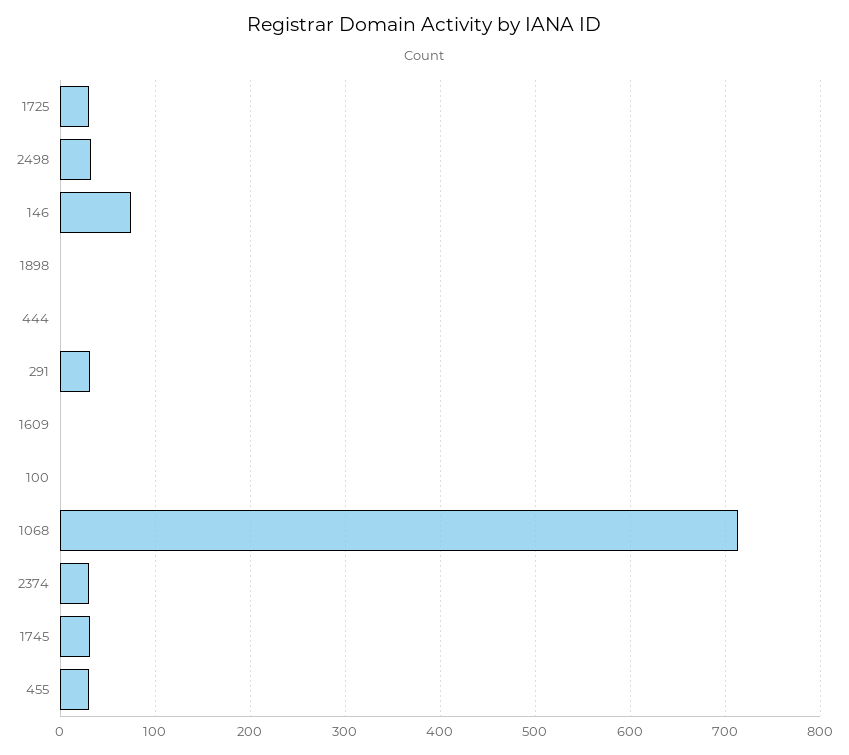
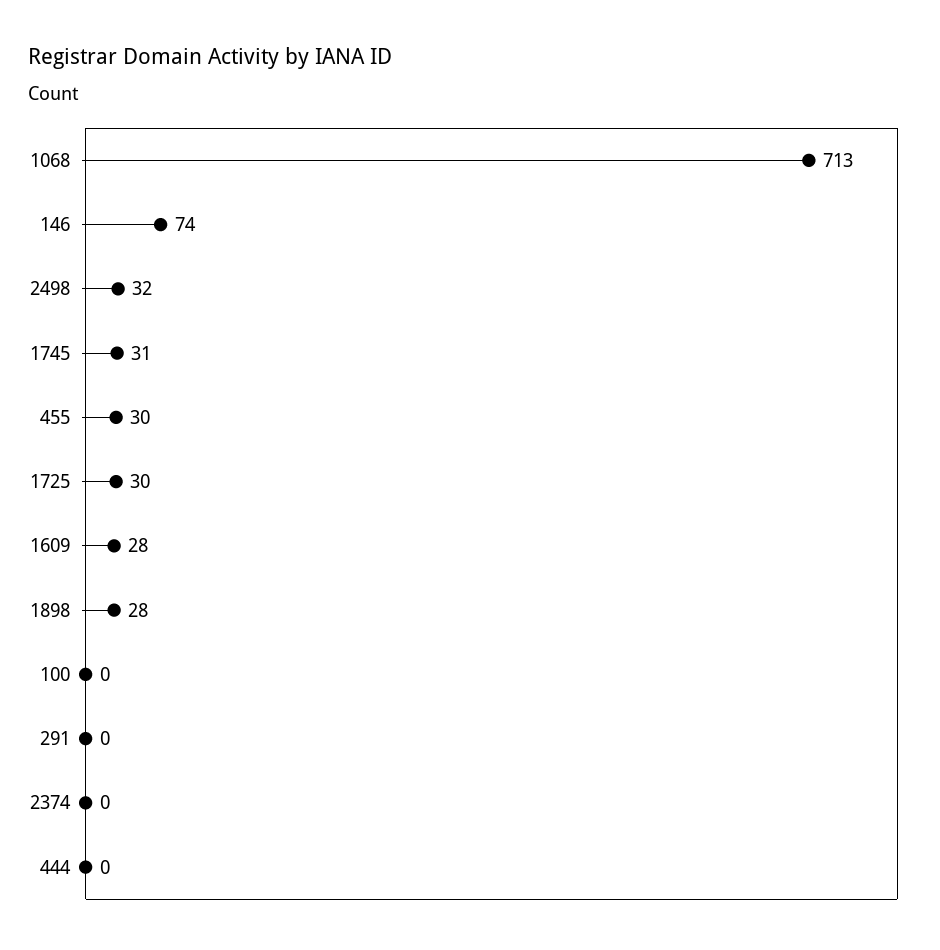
  {
    "1725": 30,
    "2498": 32,
    "146": 74,
-   "1898": 0,
+   "1898": 28,
    "444": 0,
-   "291": 30,
+   "291": 0,
-   "1609": 0,
+   "1609": 28,
    "100": 0,
    "1068": 713,
-   "2374": 30,
+   "2374": 0,
    "1745": 31,
    "455": 30
  }

